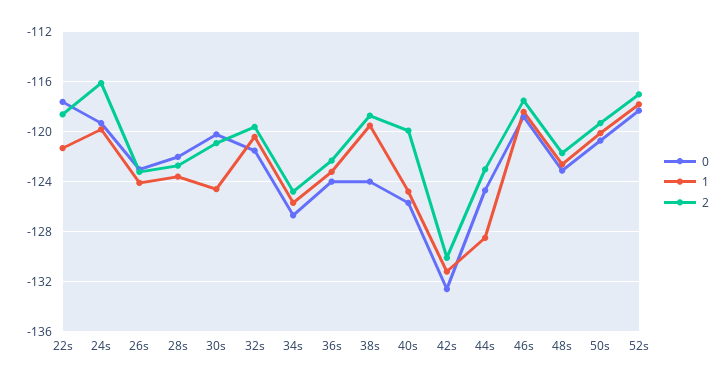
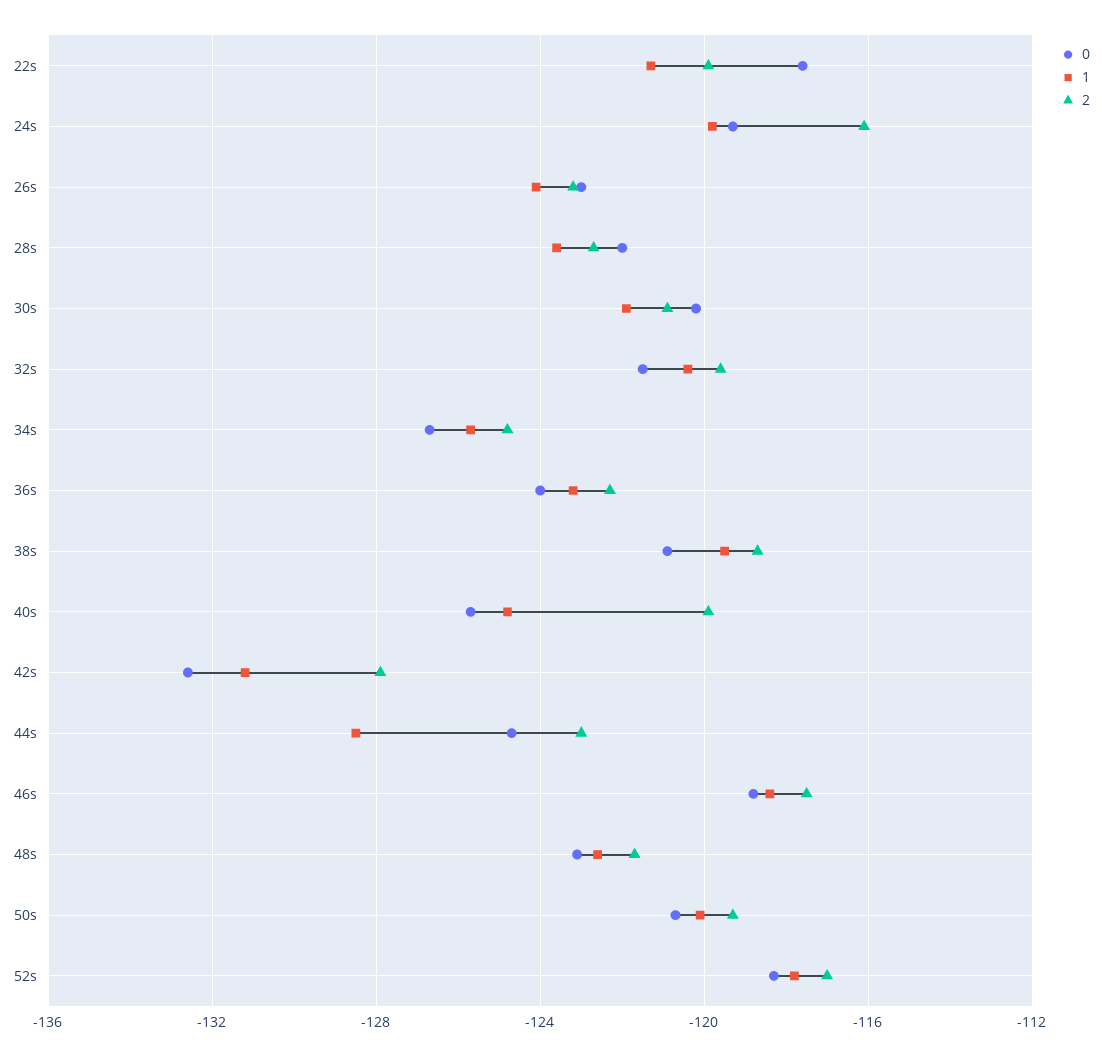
  {
    "0": {
      "22s": -117.5,
      "24s": -119.5,
      "26s": -123,
      "28s": -122,
      "30s": -120,
      "32s": -121.5,
      "34s": -126.5,
      "36s": -124,
-     "38s": -124,
+     "38s": -121,
      "40s": -125.5,
      "42s": -132.5,
      "44s": -124.5,
      "46s": -119,
      "48s": -123,
      "50s": -120.5,
      "52s": -118.5
    },
    "1": {
      "22s": -121.5,
      "24s": -120,
      "26s": -124,
      "28s": -123.5,
-     "30s": -124.5,
+     "30s": -122,
      "32s": -120.5,
      "34s": -125.5,
      "36s": -123,
      "38s": -119.5,
      "40s": -125,
      "42s": -131,
      "44s": -128.5,
      "46s": -118.5,
      "48s": -122.5,
      "50s": -120,
      "52s": -118
    },
    "2": {
-     "22s": -118.5,
+     "22s": -120,
      "24s": -116,
      "26s": -123,
      "28s": -122.5,
      "30s": -121,
      "32s": -119.5,
      "34s": -125,
      "36s": -122.5,
      "38s": -118.5,
      "40s": -120,
-     "42s": -130,
+     "42s": -128,
      "44s": -123,
      "46s": -117.5,
      "48s": -121.5,
      "50s": -119.5,
      "52s": -117
    }
  }

